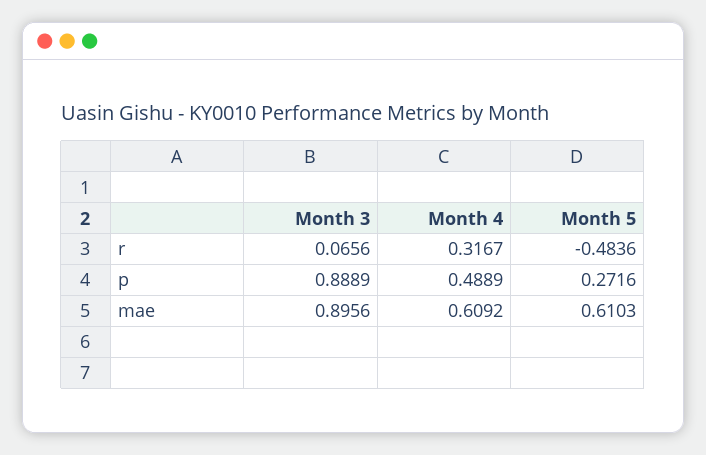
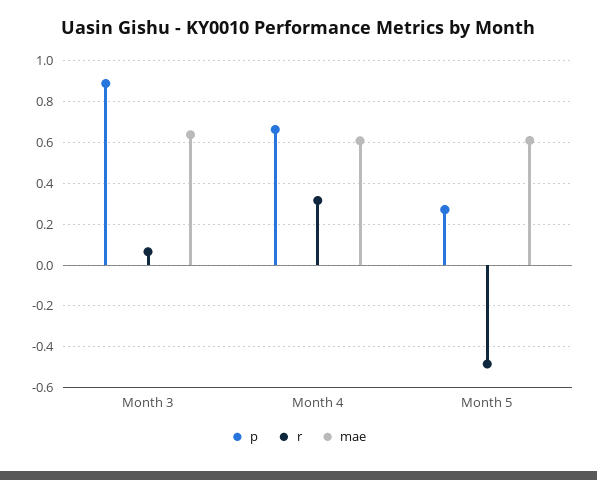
  {
    "r": {
      "Month 3": 0.0656,
      "Month 4": 0.3167,
      "Month 5": -0.4836
    },
    "p": {
      "Month 3": 0.8889,
-     "Month 4": 0.4889,
+     "Month 4": 0.65,
      "Month 5": 0.2716
    },
    "mae": {
-     "Month 3": 0.8956,
+     "Month 3": 0.65,
      "Month 4": 0.6092,
      "Month 5": 0.6103
    }
  }

